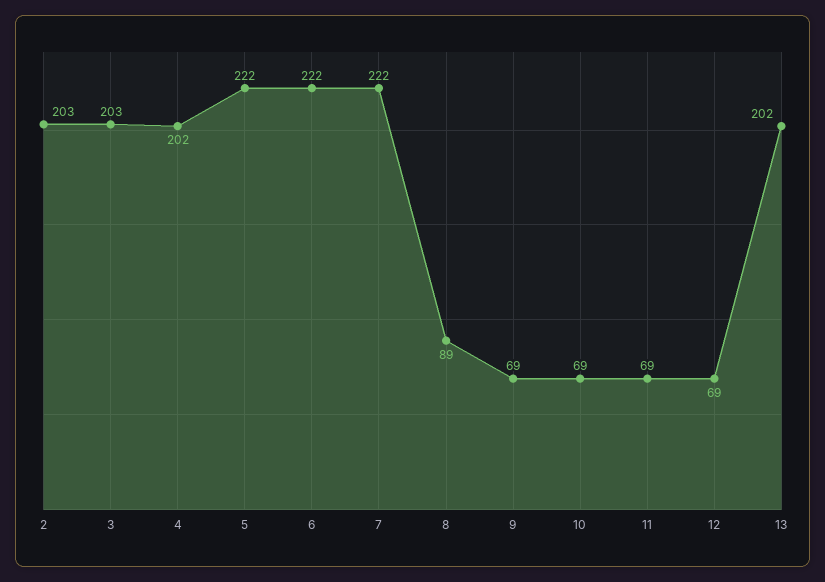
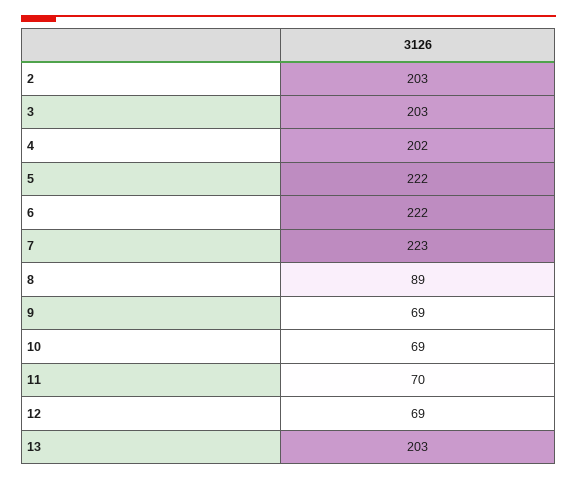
  {
    "2": 203,
    "3": 203,
    "4": 202,
    "5": 222,
    "6": 222,
-   "7": 222,
+   "7": 223,
    "8": 89,
    "9": 69,
    "10": 69,
-   "11": 69,
+   "11": 70,
    "12": 69,
-   "13": 202
+   "13": 203
  }

